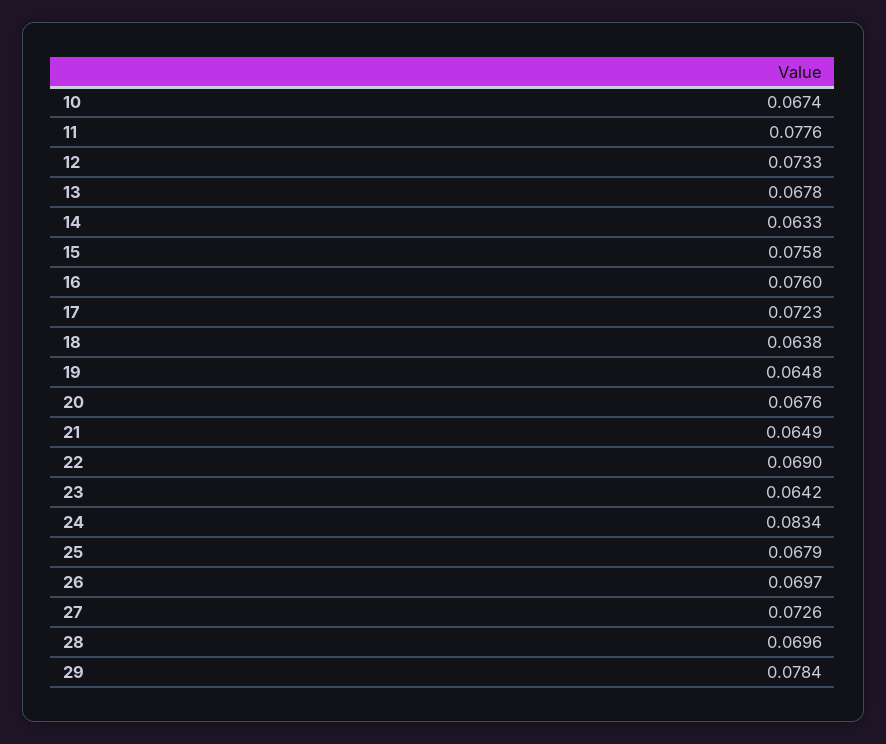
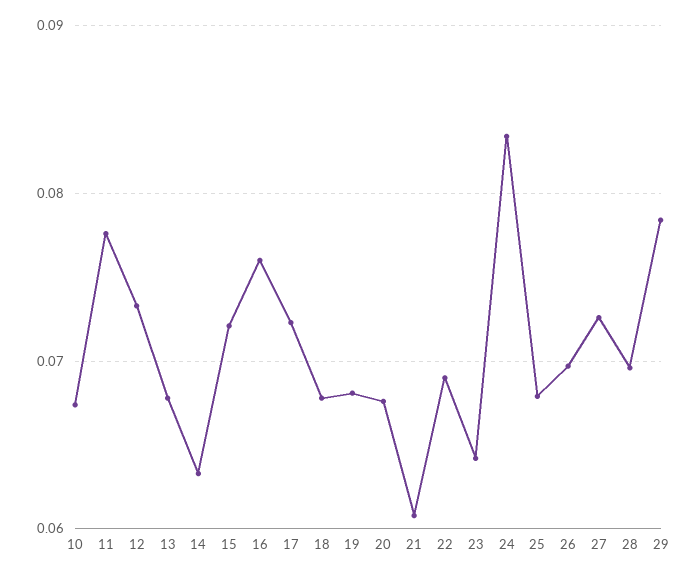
  {
    "10": 0.0674,
    "11": 0.0776,
    "12": 0.0733,
    "13": 0.0678,
    "14": 0.0633,
-   "15": 0.0758,
+   "15": 0.072,
    "16": 0.076,
    "17": 0.0723,
-   "18": 0.0638,
+   "18": 0.068,
-   "19": 0.0648,
+   "19": 0.068,
    "20": 0.0676,
-   "21": 0.0649,
+   "21": 0.061,
    "22": 0.069,
    "23": 0.0642,
    "24": 0.0834,
    "25": 0.0679,
    "26": 0.0697,
    "27": 0.0726,
    "28": 0.0696,
    "29": 0.0784
  }

